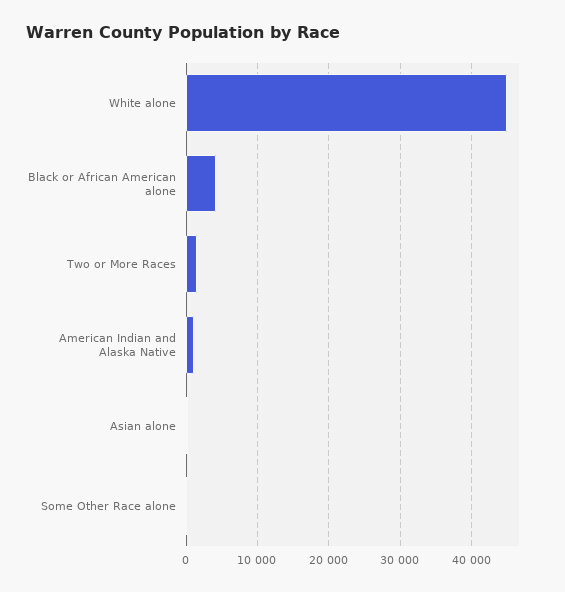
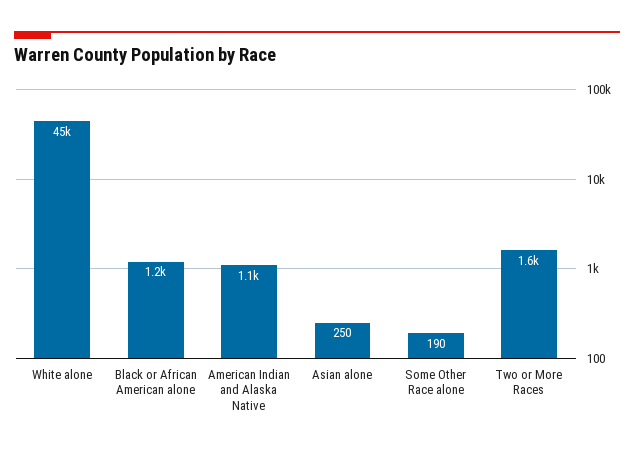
  {
    "White alone": 45000,
-   "Black or African American alone": 4000,
+   "Black or African American alone": 1200,
    "Two or More Races": 1600,
    "American Indian and Alaska Native": 1100,
    "Asian alone": 250,
    "Some Other Race alone": 190
  }

